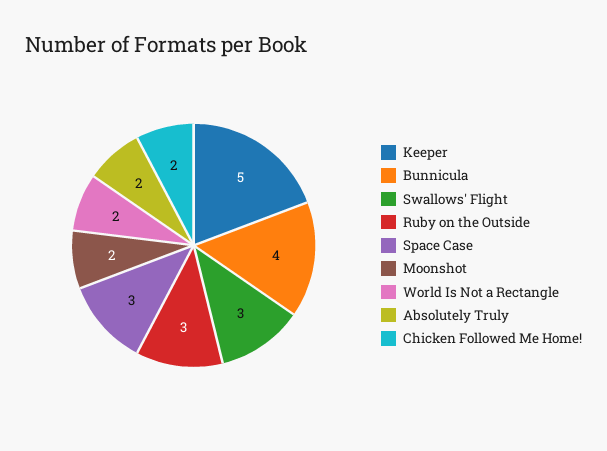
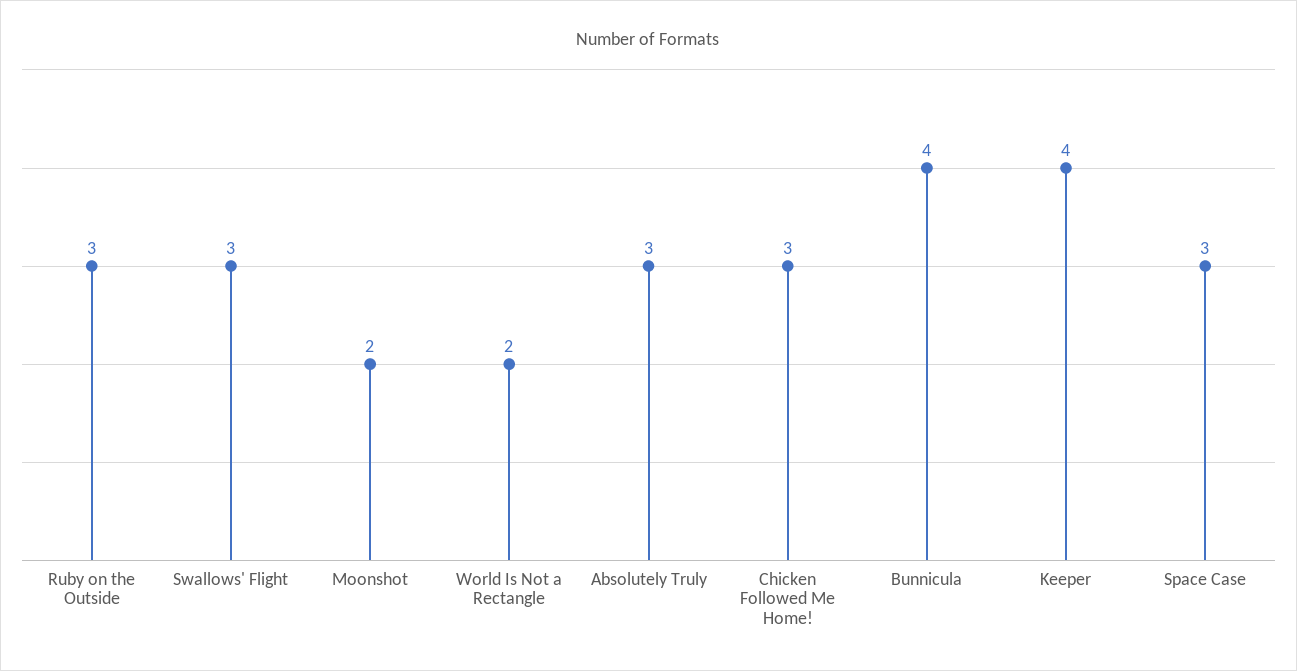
  {
-   "Keeper": 5,
+   "Keeper": 4,
    "Bunnicula": 4,
    "Swallows' Flight": 3,
    "Ruby on the Outside": 3,
    "Space Case": 3,
    "Moonshot": 2,
    "World Is Not a Rectangle": 2,
-   "Absolutely Truly": 2,
+   "Absolutely Truly": 3,
-   "Chicken Followed Me Home!": 2
+   "Chicken Followed Me Home!": 3
  }

